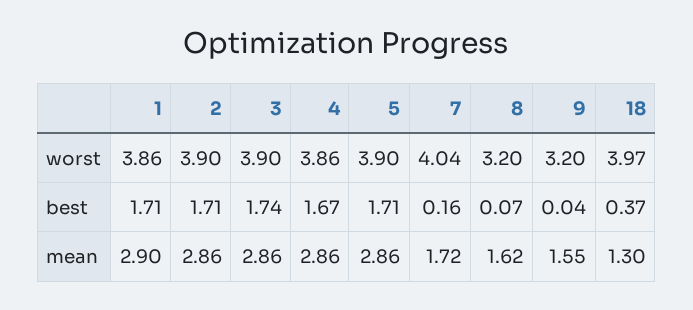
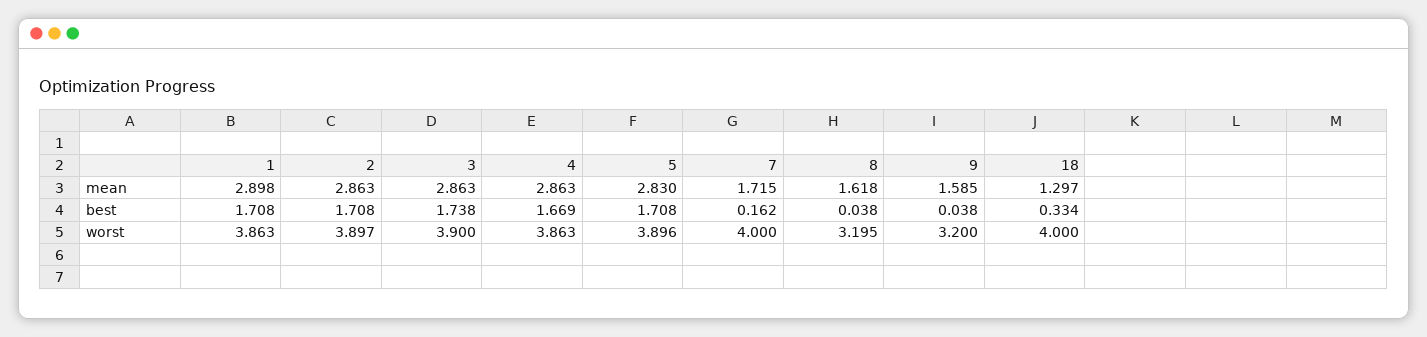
  {
    "1": {
      "worst": 3.863,
      "best": 1.708,
      "mean": 2.898
    },
    "2": {
      "worst": 3.897,
      "best": 1.708,
      "mean": 2.863
    },
    "3": {
      "worst": 3.9,
      "best": 1.738,
      "mean": 2.863
    },
    "4": {
      "worst": 3.863,
      "best": 1.669,
      "mean": 2.863
    },
    "5": {
      "worst": 3.896,
      "best": 1.708,
-     "mean": 2.86
+     "mean": 2.83
    },
    "7": {
-     "worst": 4.04,
+     "worst": 4,
      "best": 0.162,
      "mean": 1.715
    },
    "8": {
      "worst": 3.195,
-     "best": 0.07,
+     "best": 0.038,
      "mean": 1.618
    },
    "9": {
      "worst": 3.2,
      "best": 0.038,
-     "mean": 1.55
+     "mean": 1.585
    },
    "18": {
-     "worst": 3.97,
+     "worst": 4,
-     "best": 0.37,
+     "best": 0.334,
      "mean": 1.297
    }
  }

